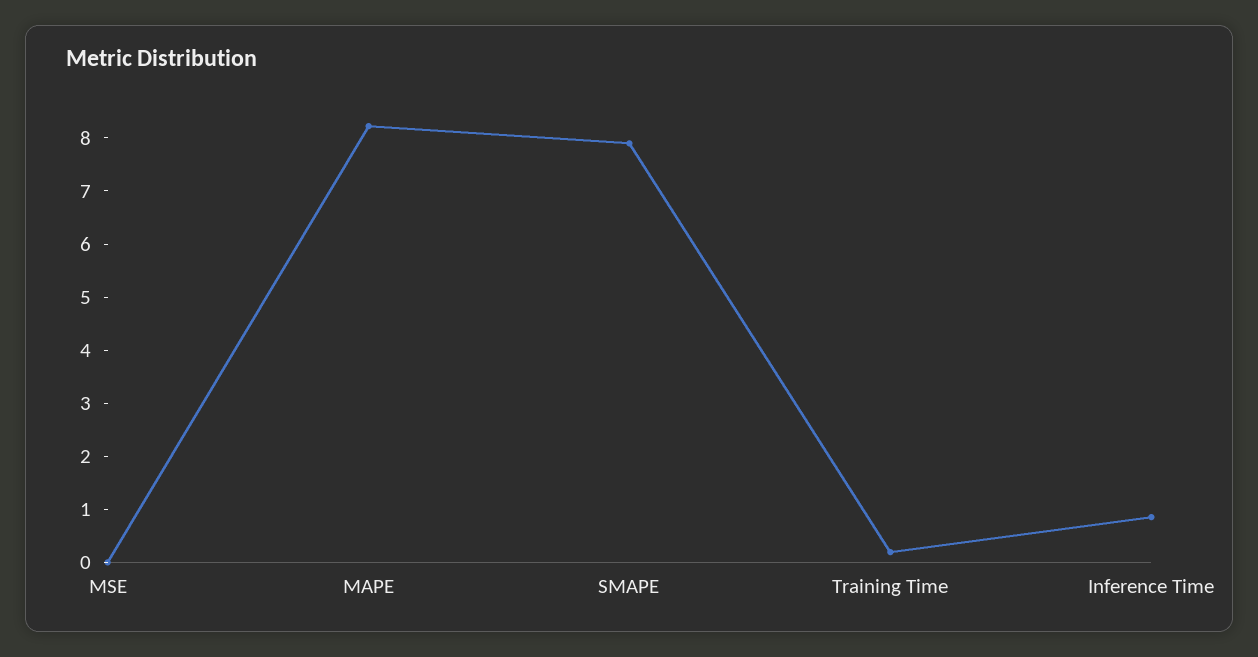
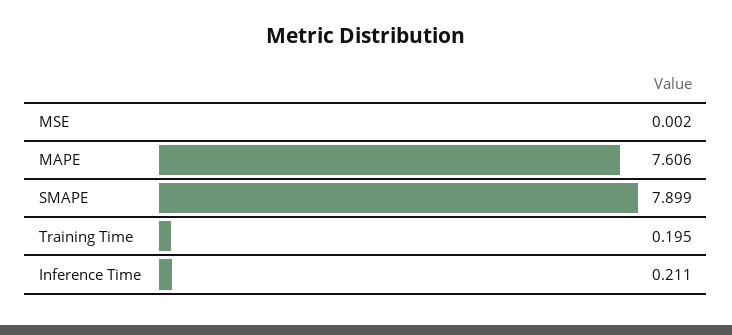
  {
    "MSE": 0.002,
-   "MAPE": 8.2,
+   "MAPE": 7.606,
    "SMAPE": 7.899,
    "Training Time": 0.195,
-   "Inference Time": 0.8
+   "Inference Time": 0.211
  }

